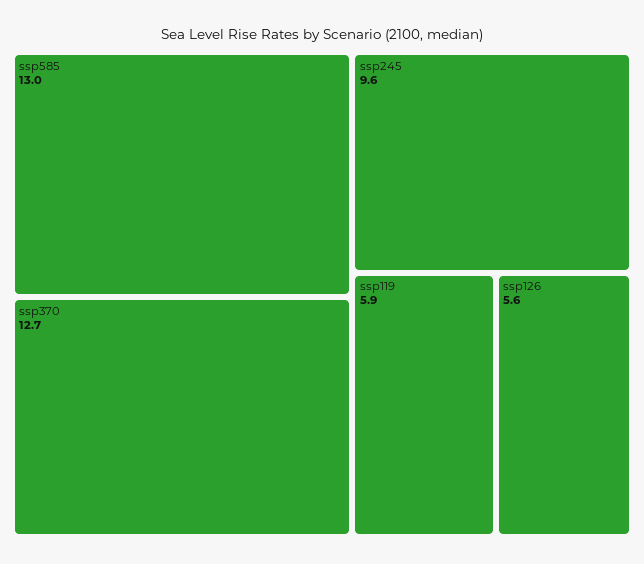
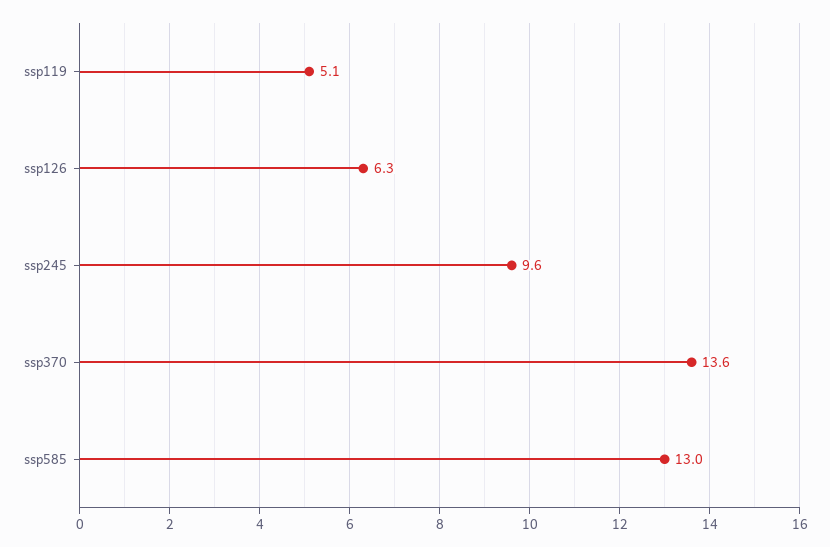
  {
    "ssp585": 13,
-   "ssp370": 12.7,
+   "ssp370": 13.6,
    "ssp245": 9.6,
-   "ssp119": 5.9,
+   "ssp119": 5.1,
-   "ssp126": 5.6
+   "ssp126": 6.3
  }

